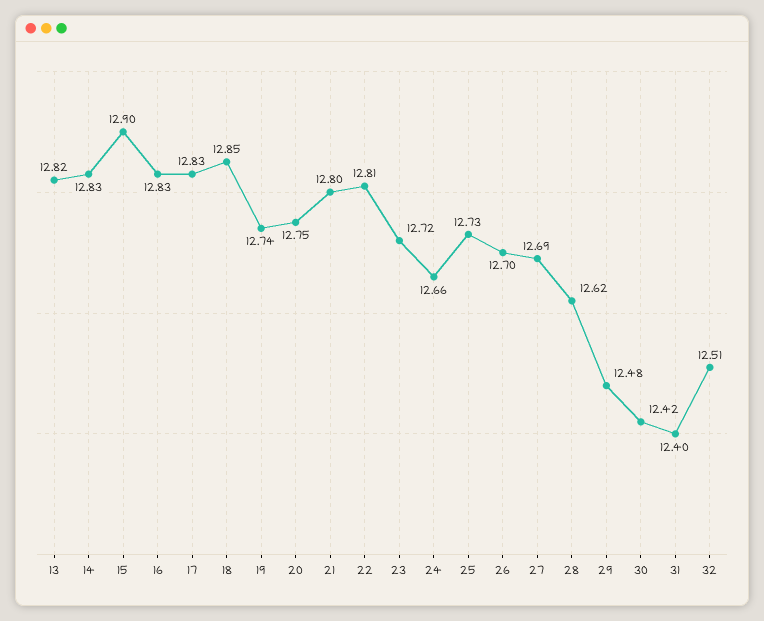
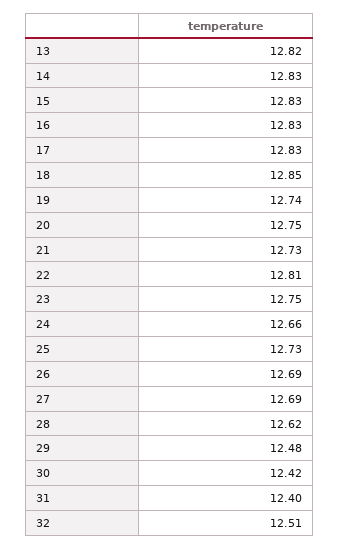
  {
    "13": 12.82,
    "14": 12.83,
-   "15": 12.9,
+   "15": 12.83,
    "16": 12.83,
    "17": 12.83,
    "18": 12.85,
    "19": 12.74,
    "20": 12.75,
-   "21": 12.8,
+   "21": 12.73,
    "22": 12.81,
-   "23": 12.72,
+   "23": 12.75,
    "24": 12.66,
    "25": 12.73,
-   "26": 12.7,
+   "26": 12.69,
    "27": 12.69,
    "28": 12.62,
    "29": 12.48,
    "30": 12.42,
    "31": 12.4,
    "32": 12.51
  }

